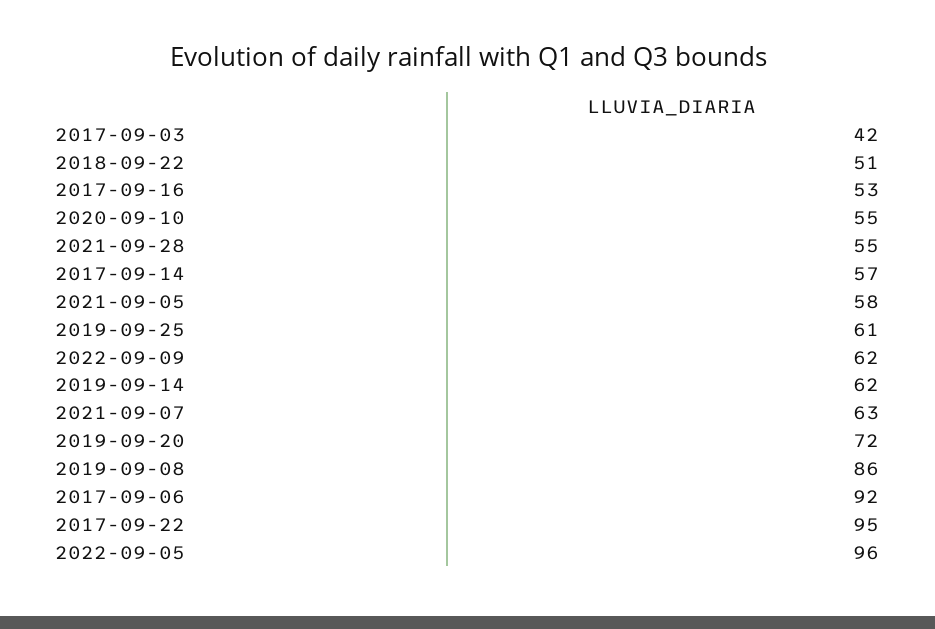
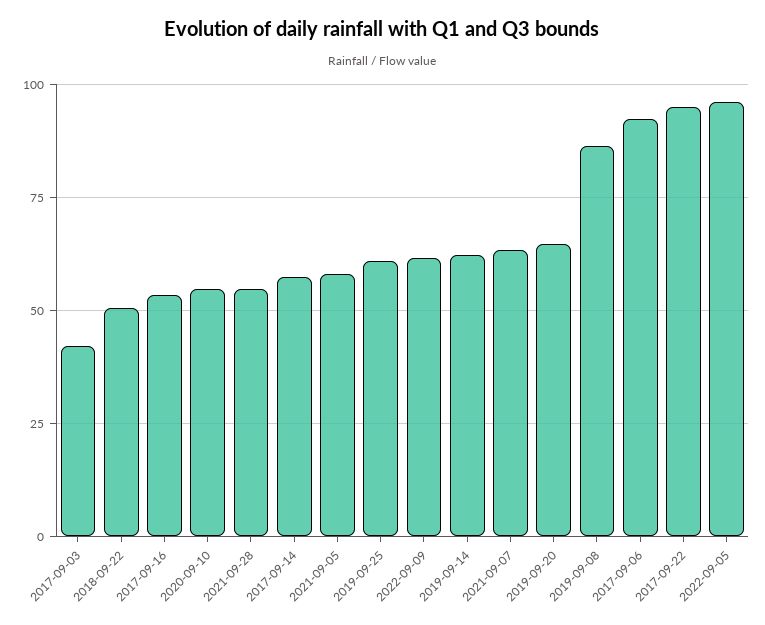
  {
    "2017-09-03": 42,
    "2018-09-22": 51,
    "2017-09-16": 53,
    "2020-09-10": 55,
    "2021-09-28": 55,
    "2017-09-14": 57,
    "2021-09-05": 58,
    "2019-09-25": 61,
    "2022-09-09": 62,
    "2019-09-14": 62,
    "2021-09-07": 63,
-   "2019-09-20": 72,
+   "2019-09-20": 65,
    "2019-09-08": 86,
    "2017-09-06": 92,
    "2017-09-22": 95,
    "2022-09-05": 96
  }

